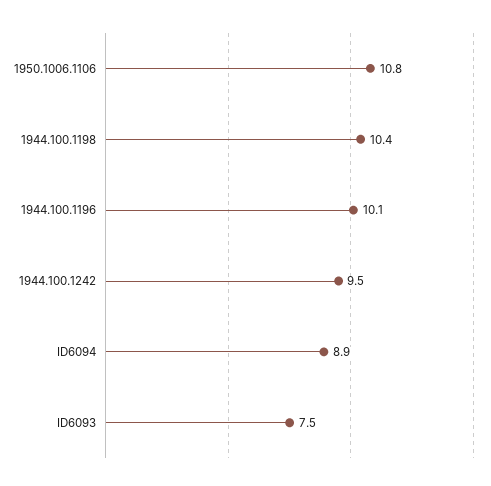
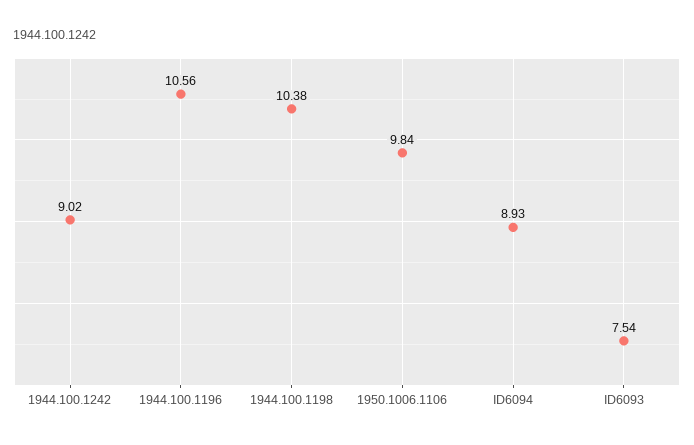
  {
-   "1950.1006.1106": 10.8,
+   "1950.1006.1106": 9.84,
    "1944.100.1198": 10.38,
-   "1944.100.1196": 10.1,
+   "1944.100.1196": 10.56,
-   "1944.100.1242": 9.5,
+   "1944.100.1242": 9.02,
    "ID6094": 8.93,
    "ID6093": 7.54
  }

